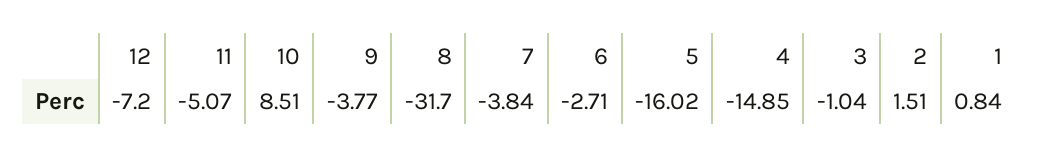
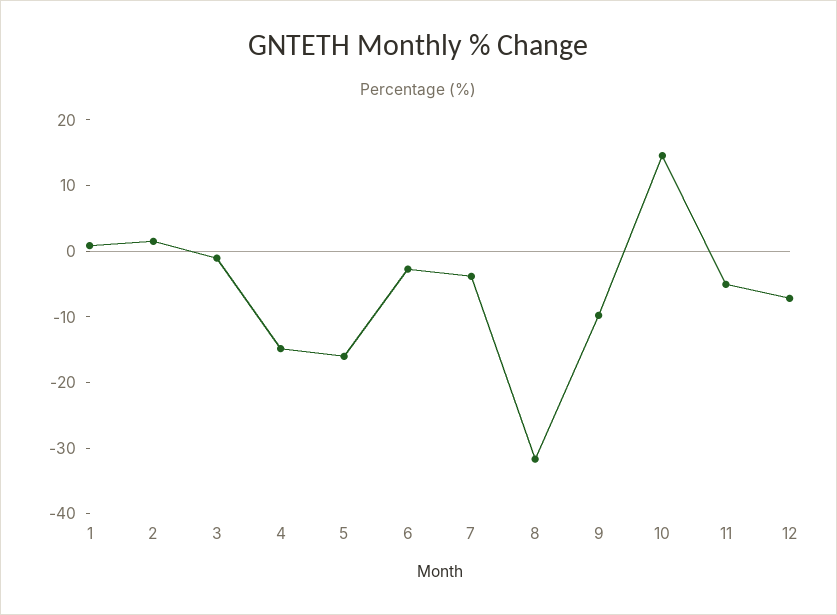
  {
    "12": -7.2,
    "11": -5.07,
-   "10": 8.51,
+   "10": 14,
-   "9": -3.77,
+   "9": -10,
    "8": -31.7,
    "7": -3.84,
    "6": -2.71,
    "5": -16.02,
    "4": -14.85,
    "3": -1.04,
    "2": 1.51,
    "1": 0.84
  }

